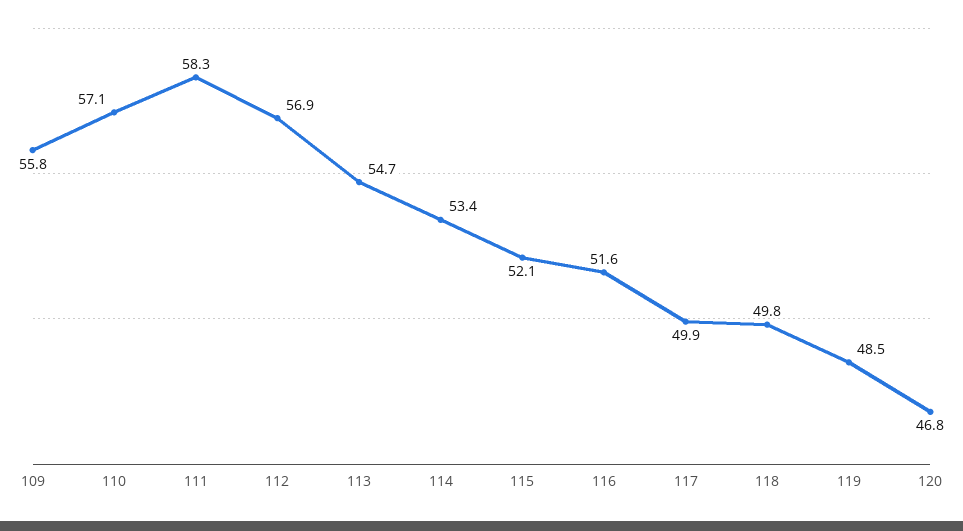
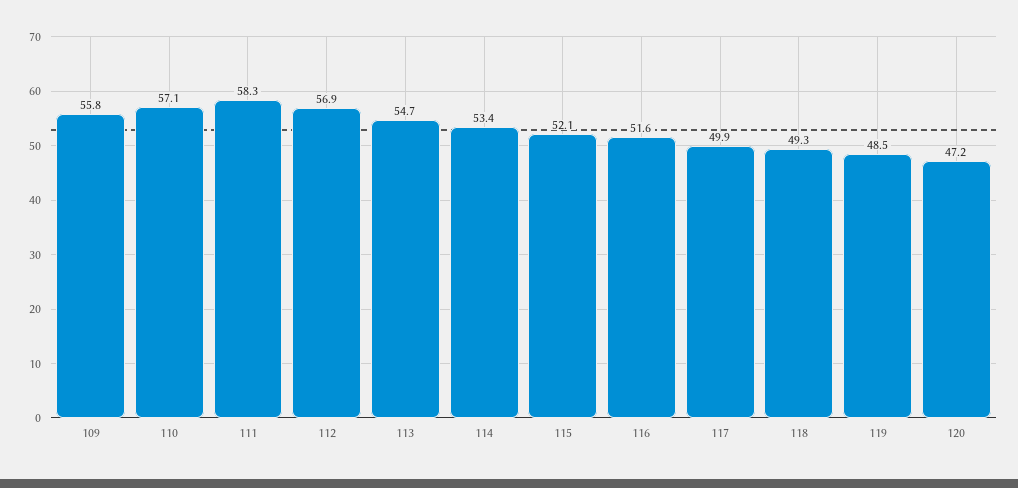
  {
    "109": 55.8,
    "110": 57.1,
    "111": 58.3,
    "112": 56.9,
    "113": 54.7,
    "114": 53.4,
    "115": 52.1,
    "116": 51.6,
    "117": 49.9,
-   "118": 49.8,
+   "118": 49.3,
    "119": 48.5,
-   "120": 46.8
+   "120": 47.2
  }

